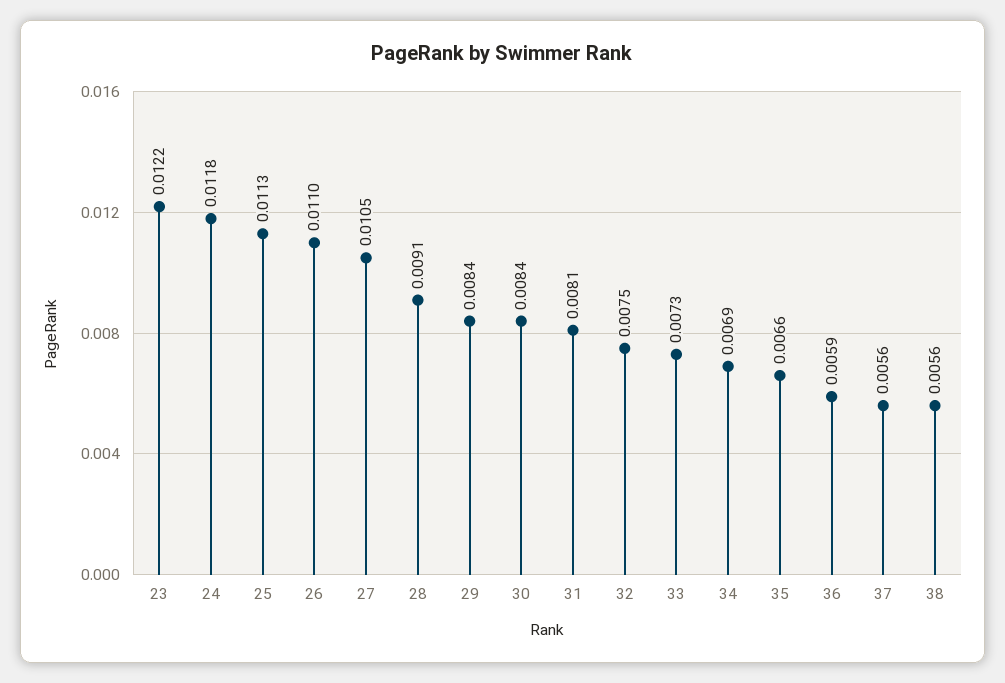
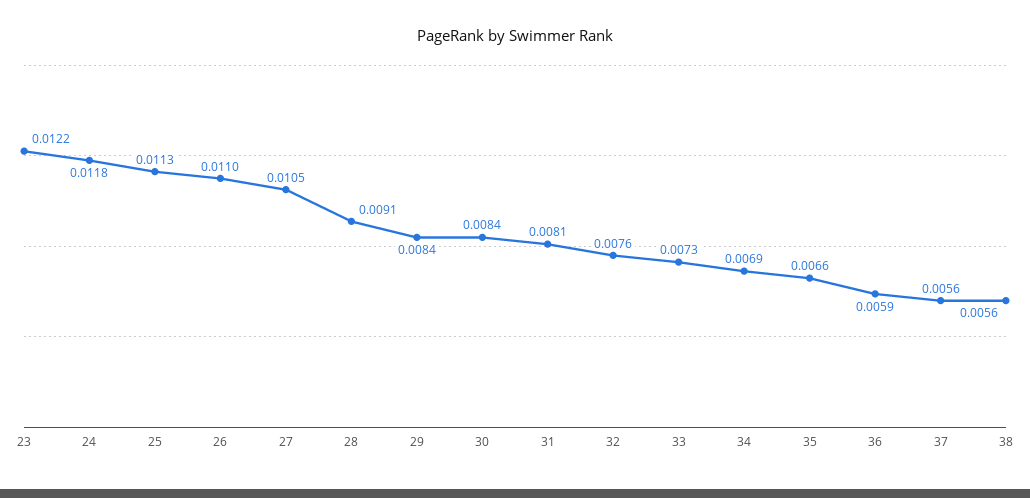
  {
    "23": 0.0122,
    "24": 0.0118,
    "25": 0.0113,
    "26": 0.011,
    "27": 0.0105,
    "28": 0.0091,
    "29": 0.0084,
    "30": 0.0084,
    "31": 0.0081,
-   "32": 0.0075,
+   "32": 0.0076,
    "33": 0.0073,
    "34": 0.0069,
    "35": 0.0066,
    "36": 0.0059,
    "37": 0.0056,
    "38": 0.0056
  }

